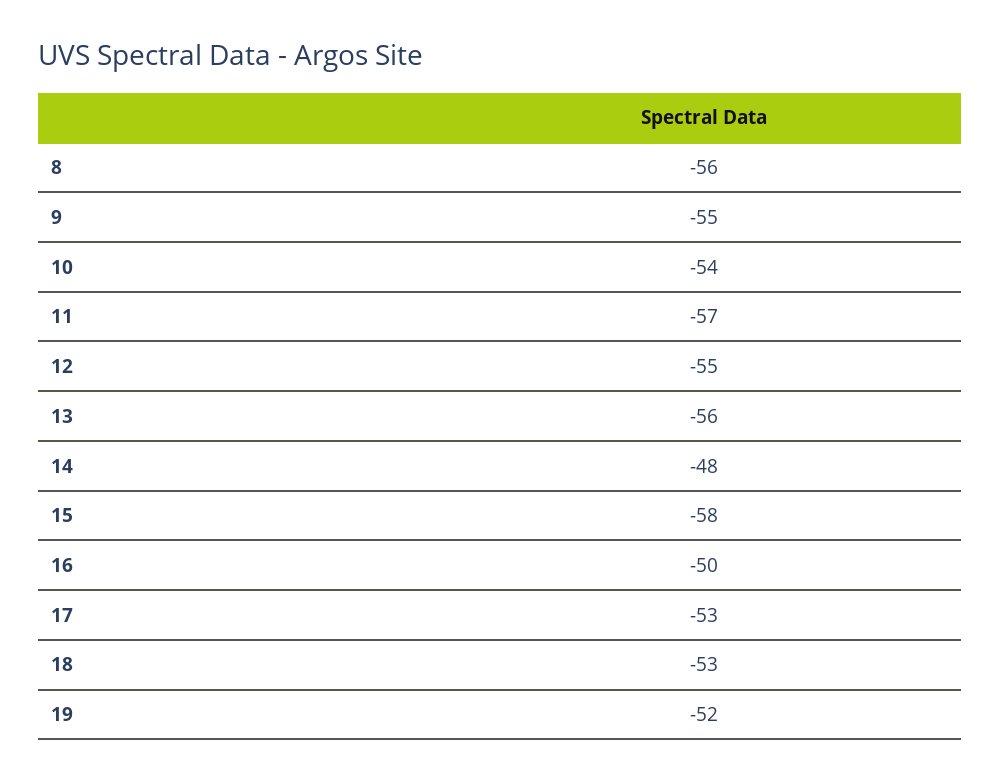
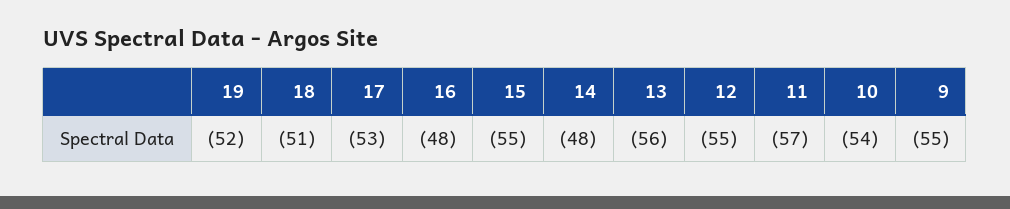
  {
-   "8": -56,
    "9": -55,
    "10": -54,
    "11": -57,
    "12": -55,
    "13": -56,
    "14": -48,
-   "15": -58,
+   "15": -55,
-   "16": -50,
+   "16": -48,
    "17": -53,
-   "18": -53,
+   "18": -51,
    "19": -52
  }

